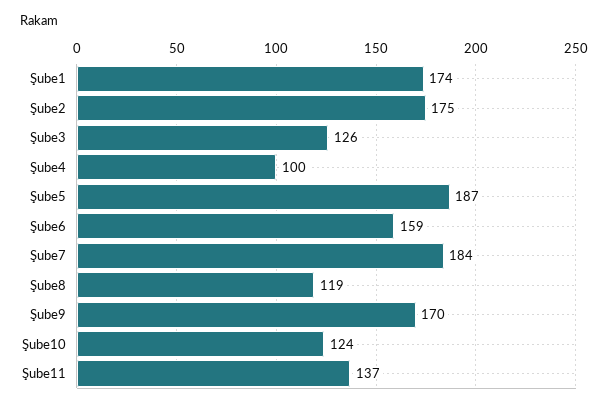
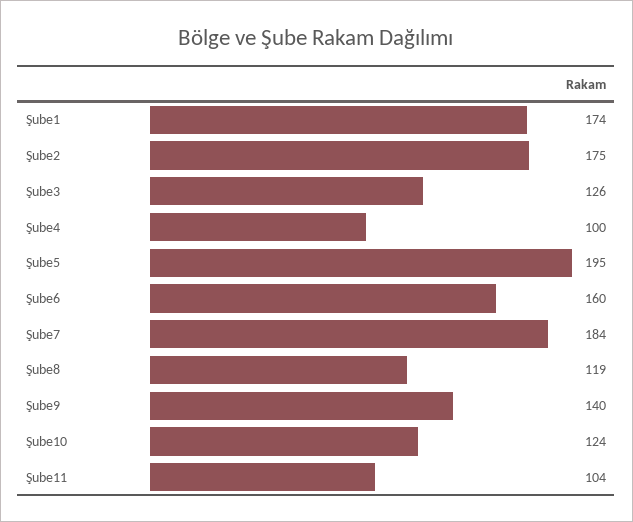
  {
    "Şube1": 174,
    "Şube2": 175,
    "Şube3": 126,
    "Şube4": 100,
-   "Şube5": 187,
+   "Şube5": 195,
-   "Şube6": 159,
+   "Şube6": 160,
    "Şube7": 184,
    "Şube8": 119,
-   "Şube9": 170,
+   "Şube9": 140,
    "Şube10": 124,
-   "Şube11": 137
+   "Şube11": 104
  }

